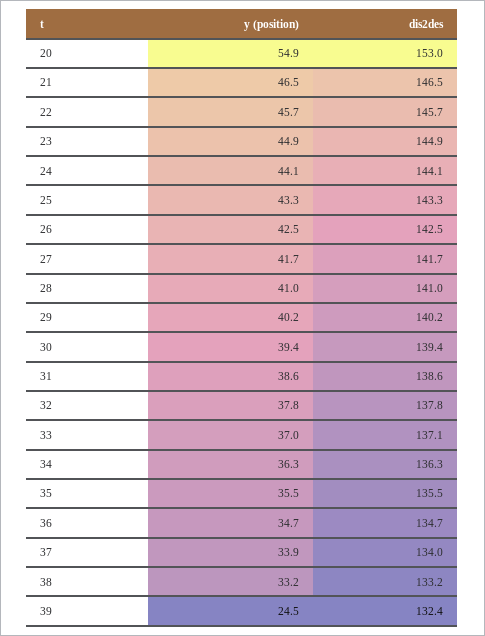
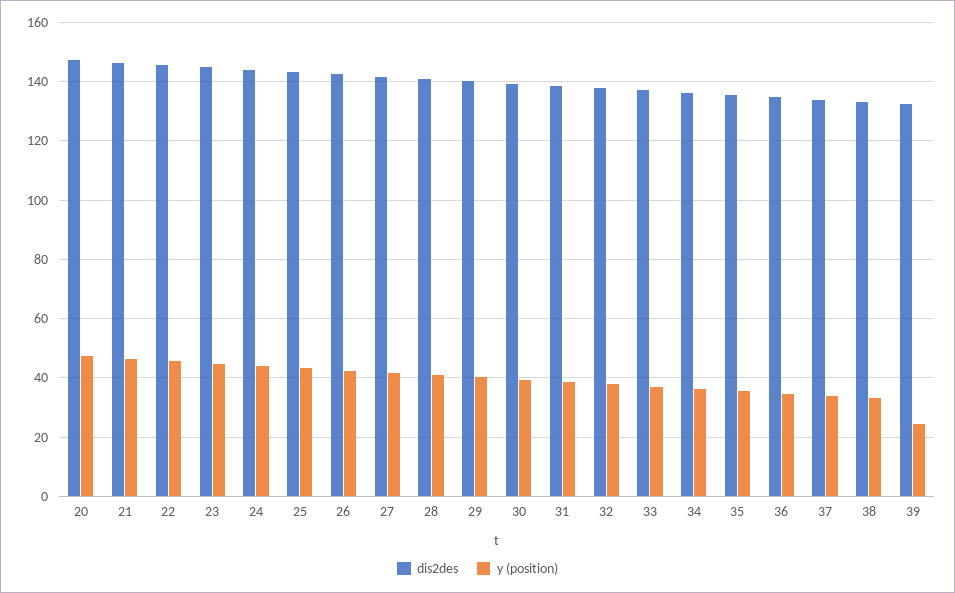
  {
    "y (position)": {
-     "20": 54.9,
+     "20": 47.5,
      "21": 46.5,
      "22": 45.7,
      "23": 44.9,
      "24": 44.1,
      "25": 43.3,
      "26": 42.5,
      "27": 41.7,
      "28": 41,
      "29": 40.2,
      "30": 39.4,
      "31": 38.6,
      "32": 37.8,
      "33": 37,
      "34": 36.3,
      "35": 35.5,
      "36": 34.7,
      "37": 33.9,
      "38": 33.2,
      "39": 24.5
    },
    "dis2des": {
-     "20": 153,
+     "20": 147.5,
      "21": 146.5,
      "22": 145.7,
      "23": 144.9,
      "24": 144.1,
      "25": 143.3,
      "26": 142.5,
      "27": 141.7,
      "28": 141,
      "29": 140.2,
      "30": 139.4,
      "31": 138.6,
      "32": 137.8,
      "33": 137.1,
      "34": 136.3,
      "35": 135.5,
      "36": 134.7,
      "37": 134,
      "38": 133.2,
      "39": 132.4
    }
  }

